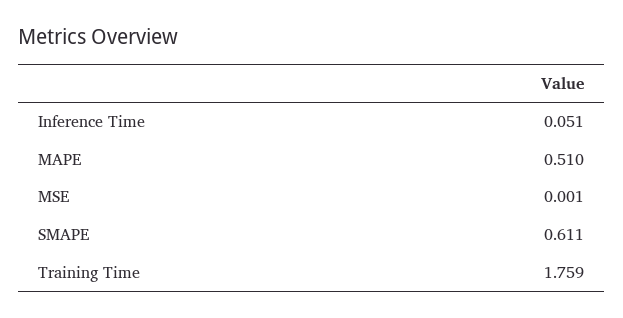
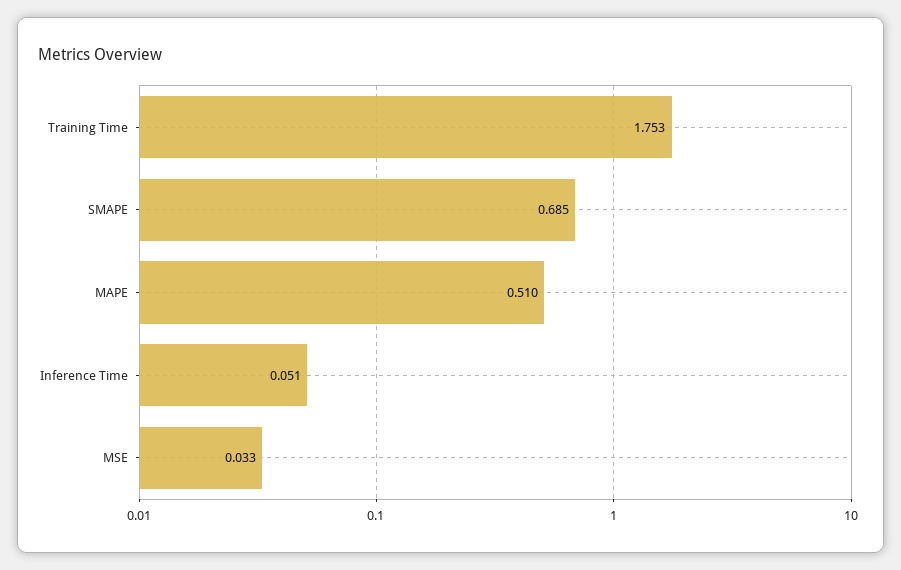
  {
    "Inference Time": 0.051,
    "MAPE": 0.51,
-   "MSE": 0.001,
+   "MSE": 0.033,
-   "SMAPE": 0.611,
+   "SMAPE": 0.685,
-   "Training Time": 1.759
+   "Training Time": 1.753
  }

